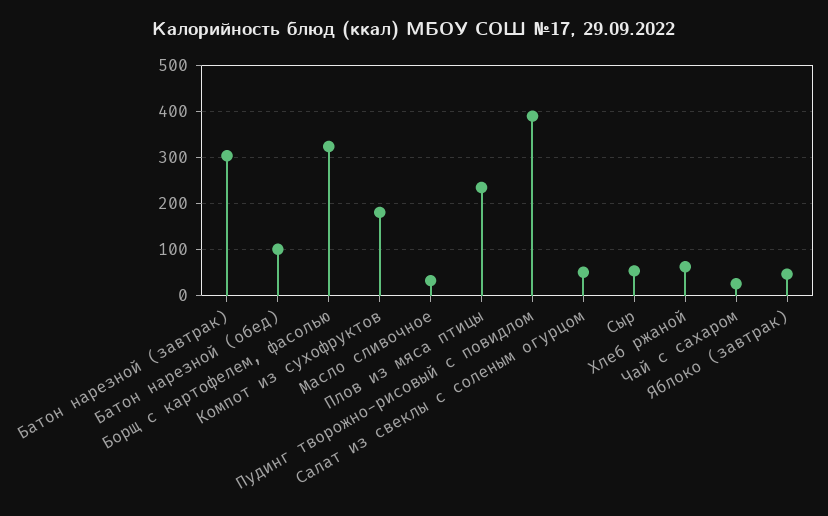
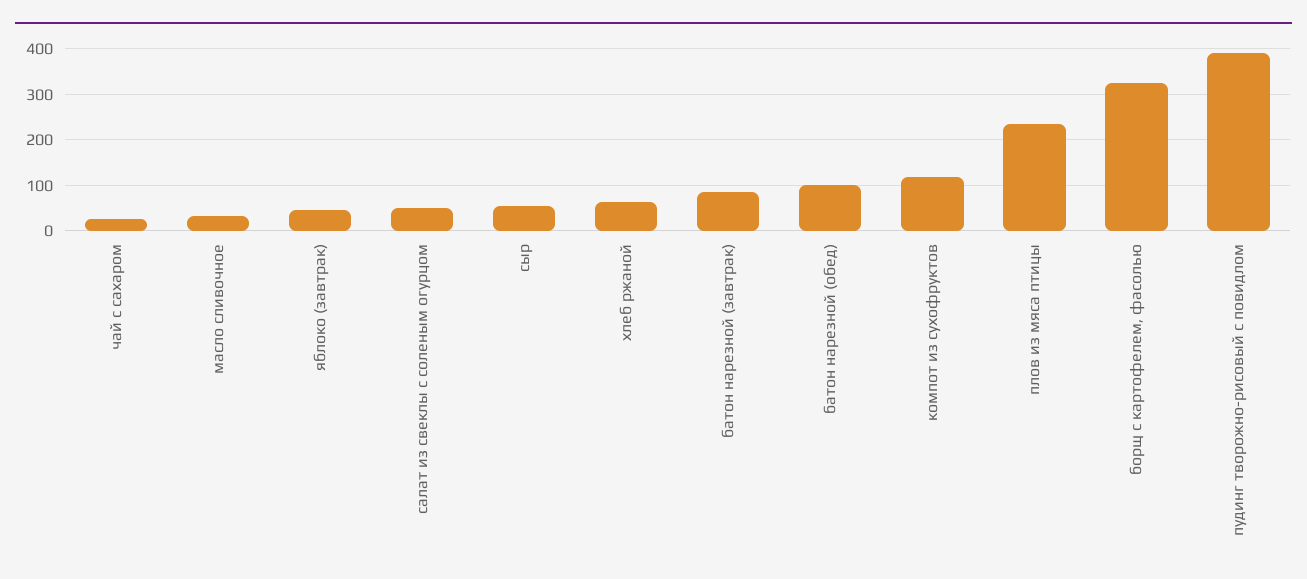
  {
-   "Батон нарезной (завтрак)": 300,
+   "Батон нарезной (завтрак)": 80,
    "Батон нарезной (обед)": 100,
    "Борщ с картофелем, фасолью": 320,
-   "Компот из сухофруктов": 180,
+   "Компот из сухофруктов": 120,
    "Масло сливочное": 40,
    "Плов из мяса птицы": 240,
    "Пудинг творожно-рисовый с повидлом": 400,
    "Салат из свеклы с соленым огурцом": 60,
    "Сыр": 60,
    "Хлеб ржаной": 60,
    "Чай с сахаром": 20,
    "Яблоко (завтрак)": 40
  }

